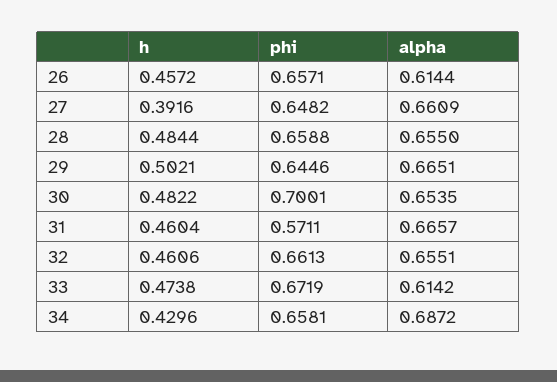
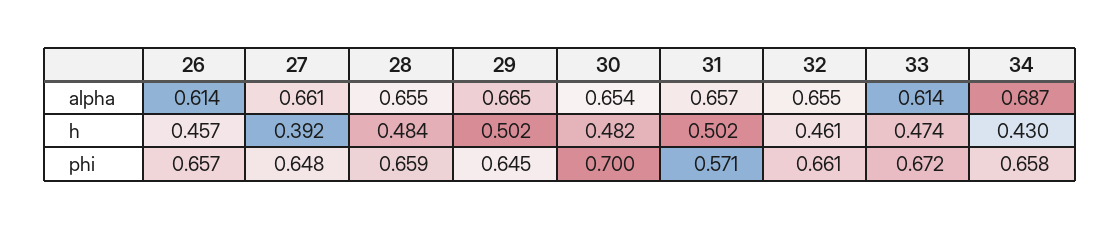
  {
    "h": {
      "26": 0.4572,
      "27": 0.3916,
      "28": 0.4844,
      "29": 0.5021,
      "30": 0.4822,
-     "31": 0.4604,
+     "31": 0.502,
      "32": 0.4606,
      "33": 0.4738,
      "34": 0.4296
    },
    "phi": {
      "26": 0.6571,
      "27": 0.6482,
      "28": 0.6588,
      "29": 0.6446,
      "30": 0.7001,
      "31": 0.5711,
      "32": 0.6613,
      "33": 0.6719,
      "34": 0.6581
    },
    "alpha": {
      "26": 0.6144,
      "27": 0.6609,
      "28": 0.655,
      "29": 0.6651,
      "30": 0.6535,
-     "31": 0.6657,
+     "31": 0.657,
      "32": 0.6551,
      "33": 0.6142,
      "34": 0.6872
    }
  }

